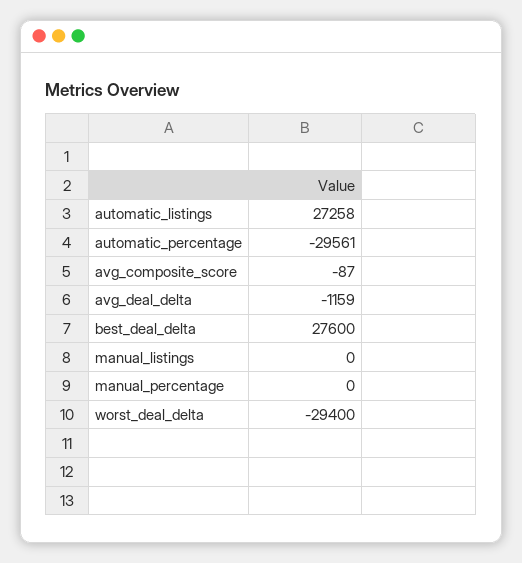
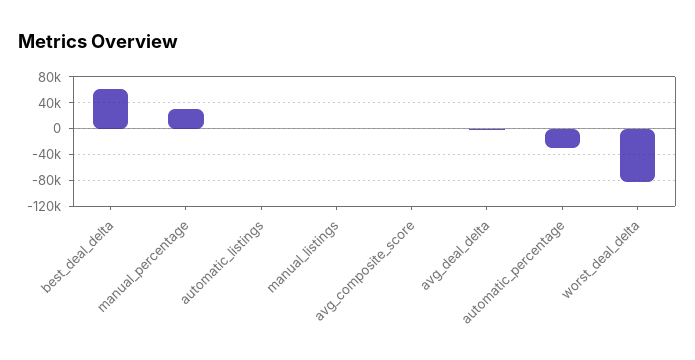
  {
-   "automatic_listings": 27258,
+   "automatic_listings": 0,
    "automatic_percentage": -29561,
    "avg_composite_score": -87,
    "avg_deal_delta": -1159,
-   "best_deal_delta": 27600,
+   "best_deal_delta": 60000,
    "manual_listings": 0,
-   "manual_percentage": 0,
+   "manual_percentage": 30000,
-   "worst_deal_delta": -29400
+   "worst_deal_delta": -80000
  }

